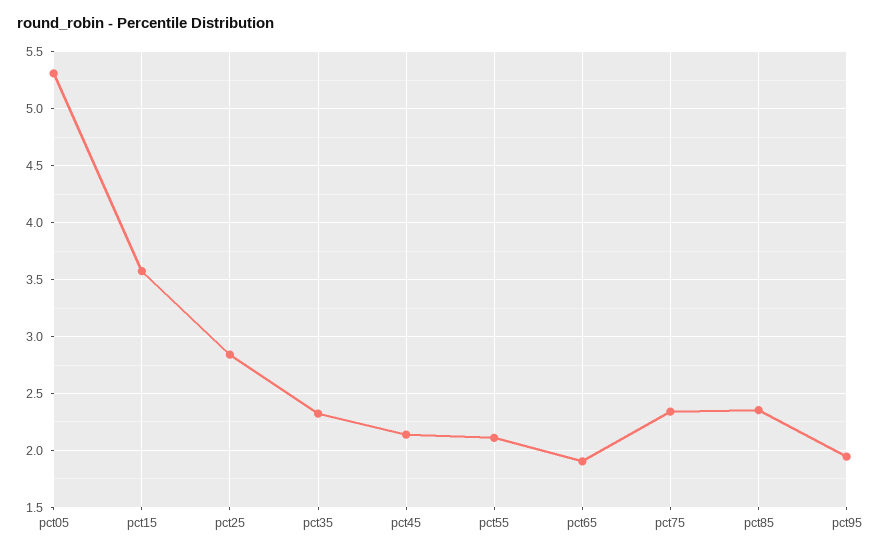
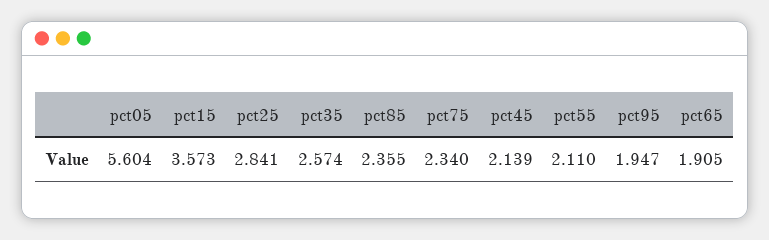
  {
-   "pct05": 5.3,
+   "pct05": 5.604,
    "pct15": 3.573,
    "pct25": 2.841,
-   "pct35": 2.3,
+   "pct35": 2.574,
    "pct45": 2.139,
    "pct55": 2.11,
    "pct65": 1.905,
    "pct75": 2.34,
    "pct85": 2.355,
    "pct95": 1.947
  }

